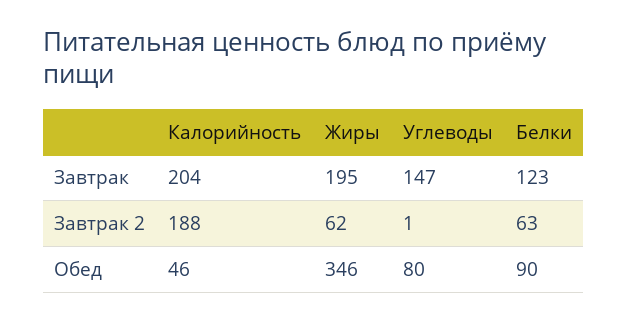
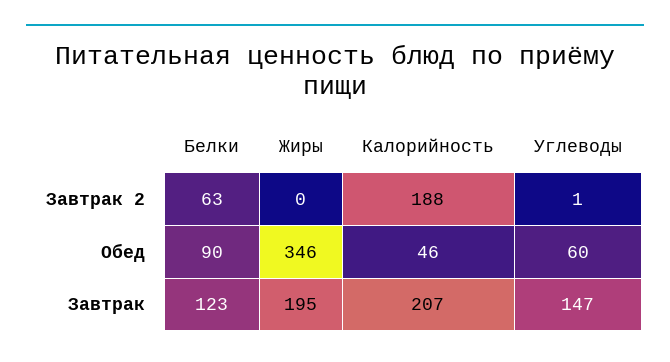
  {
    "Калорийность": {
-     "Завтрак": 204,
+     "Завтрак": 207,
      "Завтрак 2": 188,
      "Обед": 46
    },
    "Жиры": {
      "Завтрак": 195,
-     "Завтрак 2": 62,
+     "Завтрак 2": 0,
      "Обед": 346
    },
    "Углеводы": {
      "Завтрак": 147,
      "Завтрак 2": 1,
-     "Обед": 80
+     "Обед": 60
    },
    "Белки": {
      "Завтрак": 123,
      "Завтрак 2": 63,
      "Обед": 90
    }
  }

